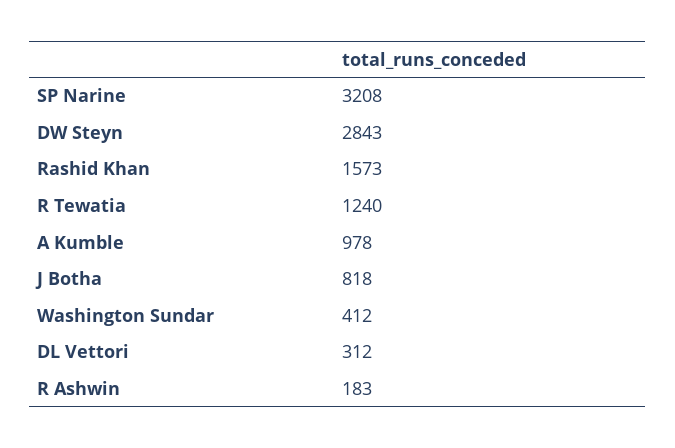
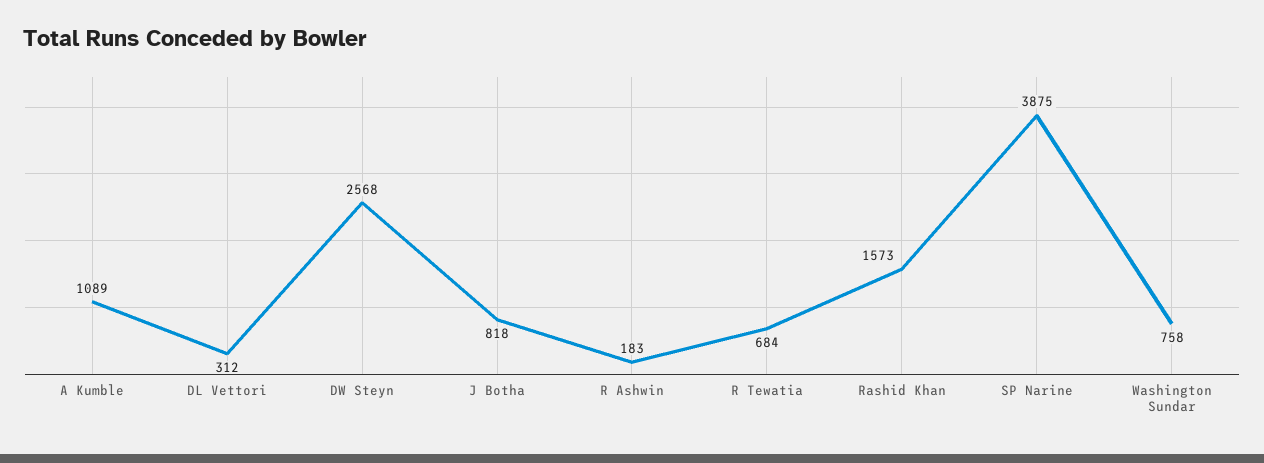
  {
-   "SP Narine": 3208,
+   "SP Narine": 3875,
-   "DW Steyn": 2843,
+   "DW Steyn": 2568,
    "Rashid Khan": 1573,
-   "R Tewatia": 1240,
+   "R Tewatia": 684,
-   "A Kumble": 978,
+   "A Kumble": 1089,
    "J Botha": 818,
-   "Washington Sundar": 412,
+   "Washington Sundar": 758,
    "DL Vettori": 312,
    "R Ashwin": 183
  }

